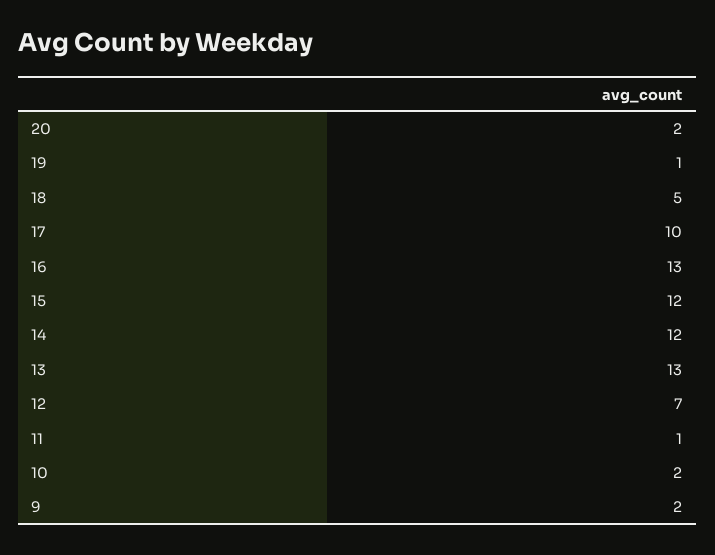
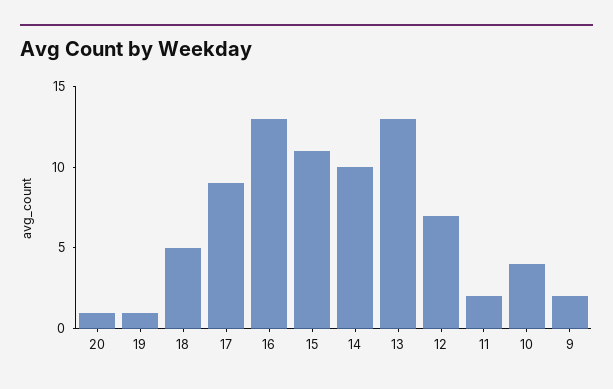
  {
-   "20": 2,
+   "20": 1,
    "19": 1,
    "18": 5,
-   "17": 10,
+   "17": 9,
    "16": 13,
-   "15": 12,
+   "15": 11,
-   "14": 12,
+   "14": 10,
    "13": 13,
    "12": 7,
-   "11": 1,
+   "11": 2,
-   "10": 2,
+   "10": 4,
    "9": 2
  }

